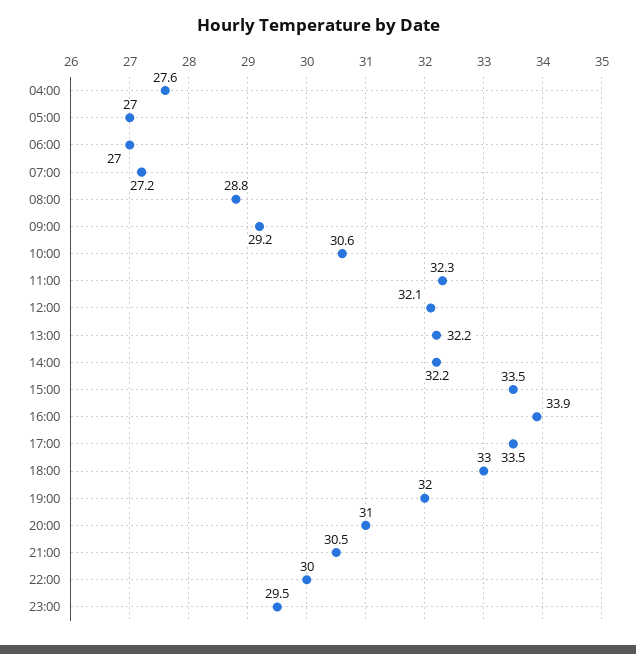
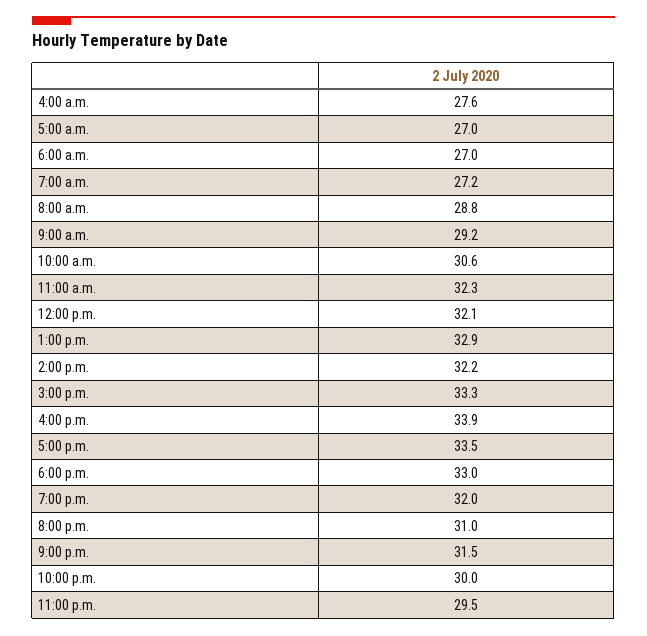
  {
    "04:00": 27.6,
    "05:00": 27,
    "06:00": 27,
    "07:00": 27.2,
    "08:00": 28.8,
    "09:00": 29.2,
    "10:00": 30.6,
    "11:00": 32.3,
    "12:00": 32.1,
-   "13:00": 32.2,
+   "13:00": 32.9,
    "14:00": 32.2,
-   "15:00": 33.5,
+   "15:00": 33.3,
    "16:00": 33.9,
    "17:00": 33.5,
    "18:00": 33,
    "19:00": 32,
    "20:00": 31,
-   "21:00": 30.5,
+   "21:00": 31.5,
    "22:00": 30,
    "23:00": 29.5
  }

